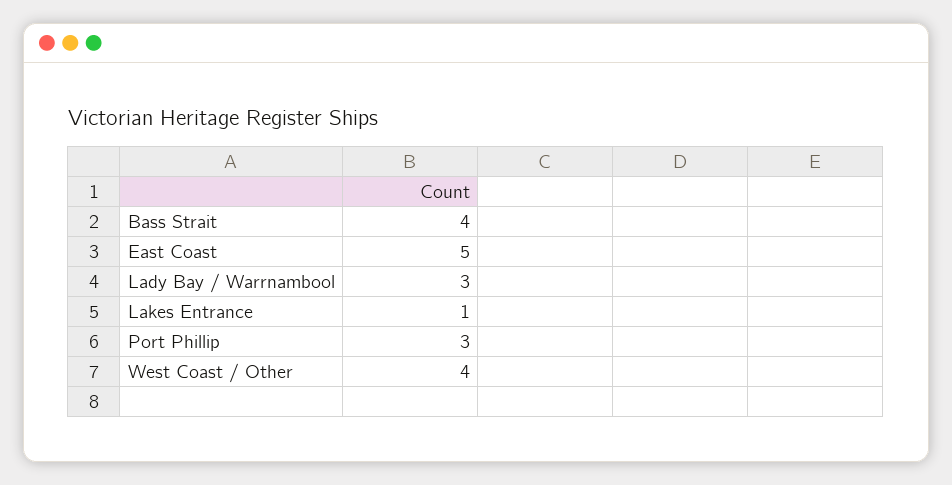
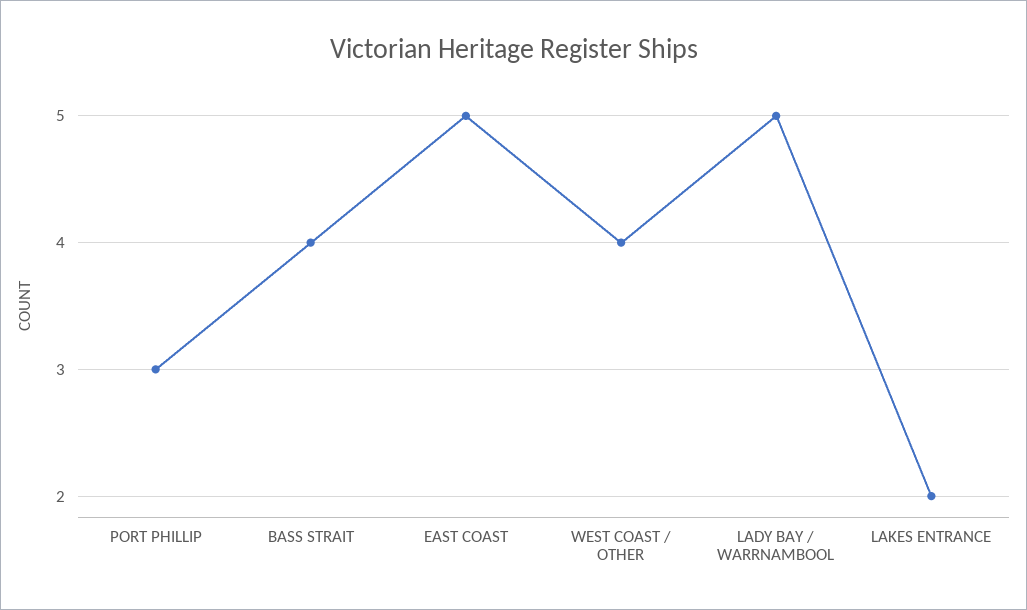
  {
    "Bass Strait": 4,
    "East Coast": 5,
-   "Lady Bay / Warrnambool": 3,
+   "Lady Bay / Warrnambool": 5,
-   "Lakes Entrance": 1,
+   "Lakes Entrance": 2,
    "Port Phillip": 3,
    "West Coast / Other": 4
  }

